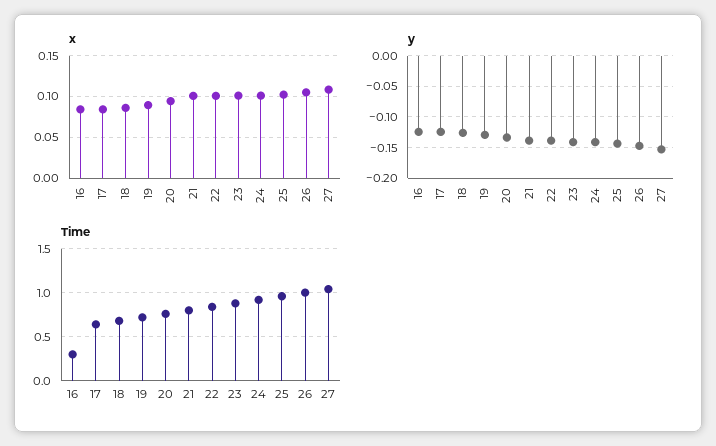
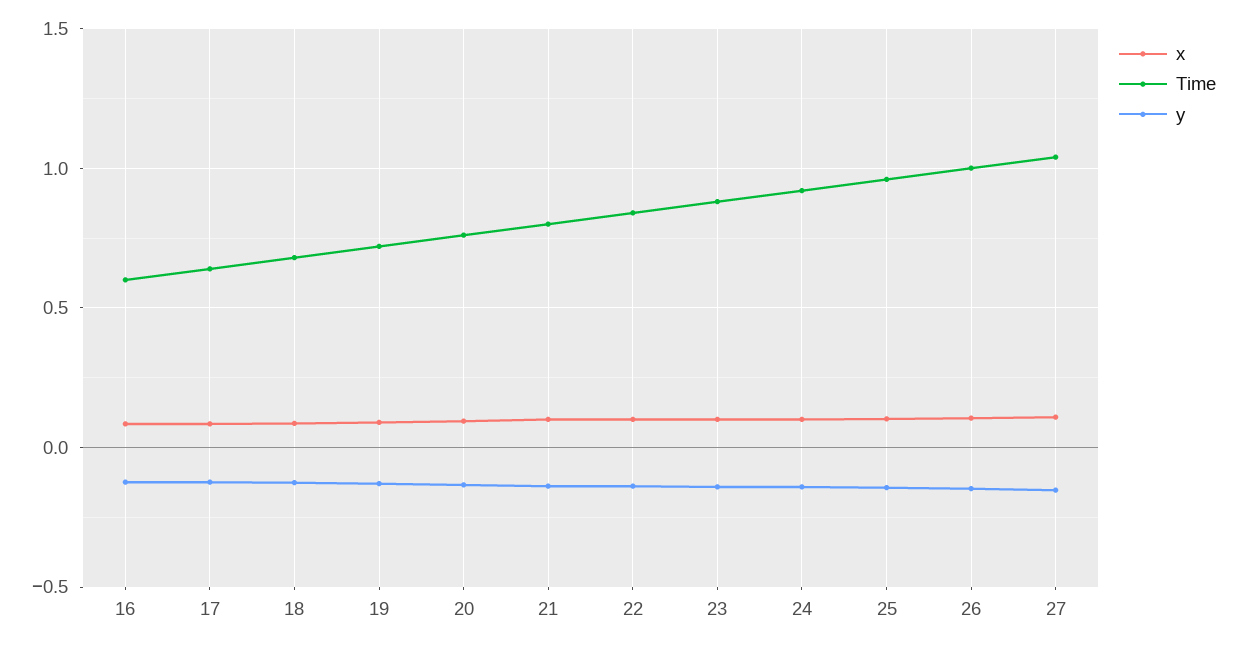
  {
    "x": {
      "16": 0.08,
      "17": 0.08,
      "18": 0.09,
      "19": 0.09,
      "20": 0.09,
      "21": 0.1,
      "22": 0.1,
      "23": 0.1,
      "24": 0.1,
      "25": 0.1,
      "26": 0.1,
      "27": 0.11
    },
    "y": {
      "16": -0.12,
      "17": -0.12,
      "18": -0.13,
      "19": -0.13,
      "20": -0.13,
      "21": -0.14,
      "22": -0.14,
      "23": -0.14,
      "24": -0.14,
      "25": -0.14,
      "26": -0.15,
      "27": -0.15
    },
    "Time": {
-     "16": 0.3,
+     "16": 0.6,
      "17": 0.65,
      "18": 0.7,
      "19": 0.7,
      "20": 0.75,
      "21": 0.8,
      "22": 0.85,
      "23": 0.9,
      "24": 0.9,
      "25": 0.95,
      "26": 1,
      "27": 1.05
    }
  }

